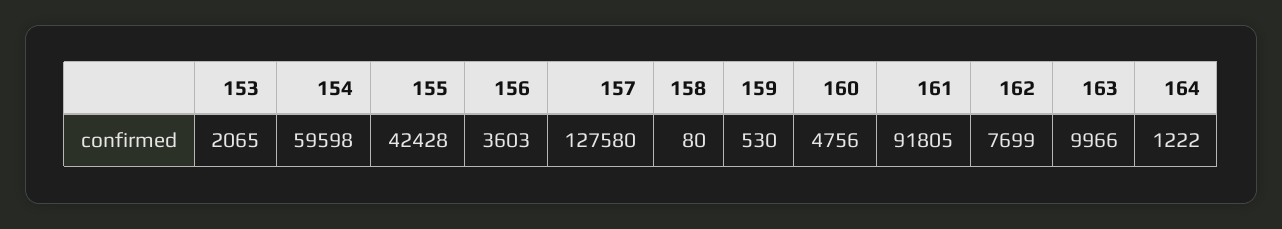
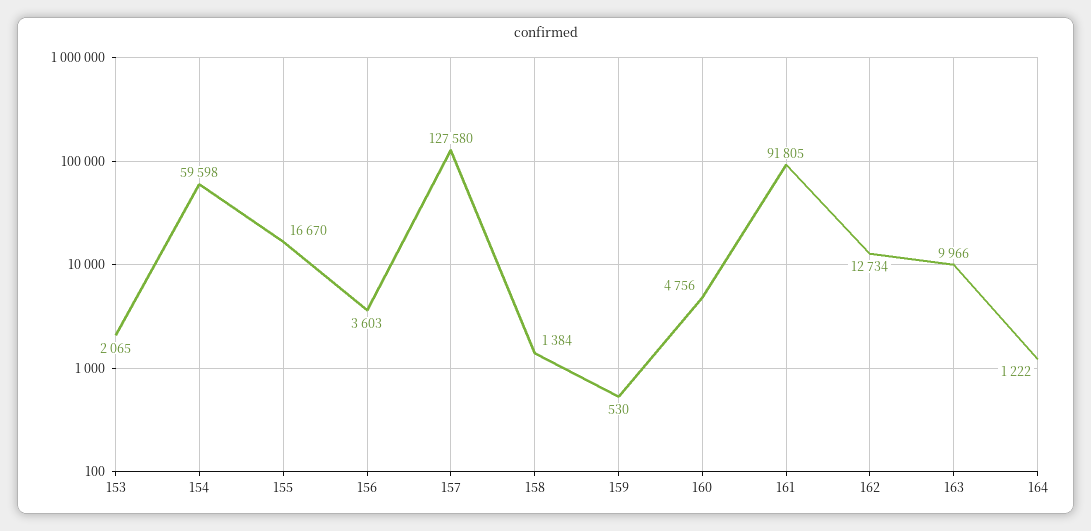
  {
    "153": 2065,
    "154": 59598,
-   "155": 42428,
+   "155": 16670,
    "156": 3603,
    "157": 127580,
-   "158": 80,
+   "158": 1384,
    "159": 530,
    "160": 4756,
    "161": 91805,
-   "162": 7699,
+   "162": 12734,
    "163": 9966,
    "164": 1222
  }

